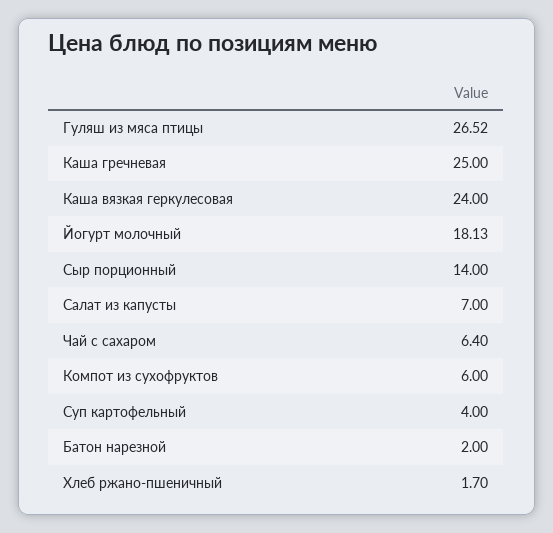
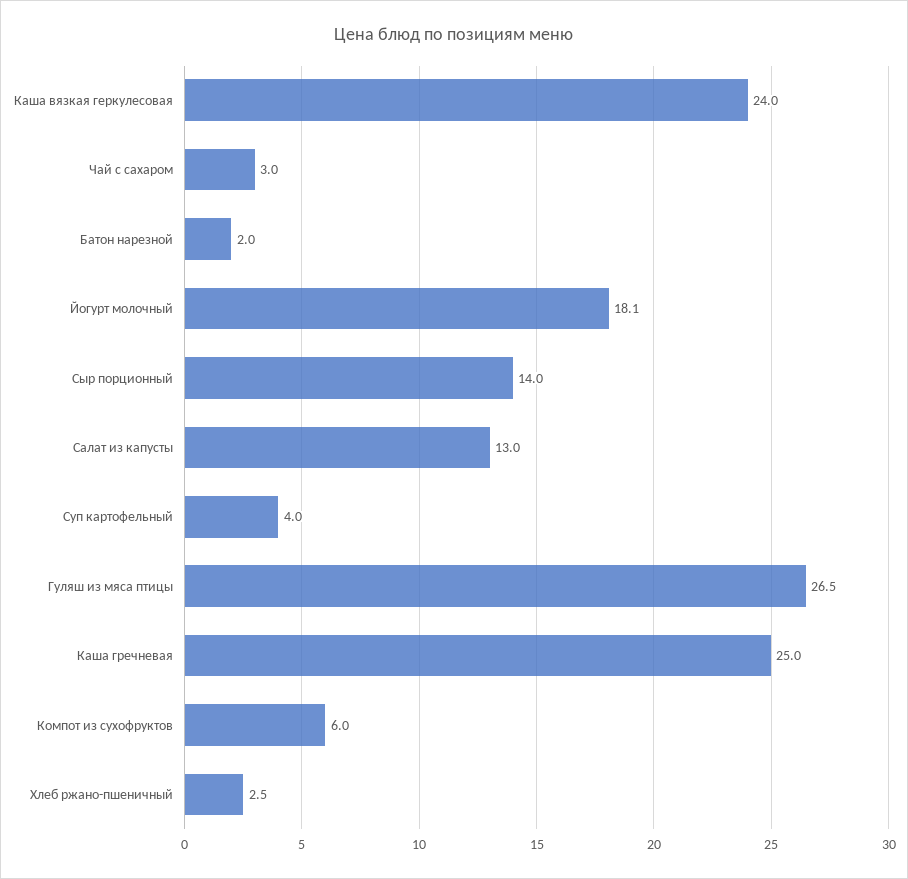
  {
    "Гуляш из мяса птицы": 26.52,
    "Каша гречневая": 25,
    "Каша вязкая геркулесовая": 24,
    "Йогурт молочный": 18.13,
    "Сыр порционный": 14,
-   "Салат из капусты": 7,
+   "Салат из капусты": 13,
-   "Чай с сахаром": 6.4,
+   "Чай с сахаром": 3,
    "Компот из сухофруктов": 6,
    "Суп картофельный": 4,
    "Батон нарезной": 2,
-   "Хлеб ржано-пшеничный": 1.7
+   "Хлеб ржано-пшеничный": 2.5
  }

